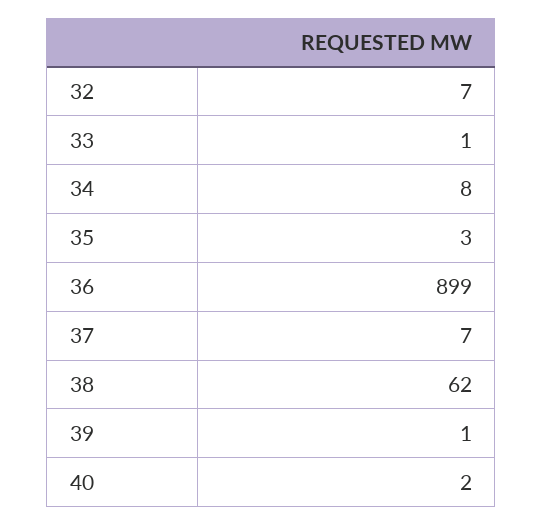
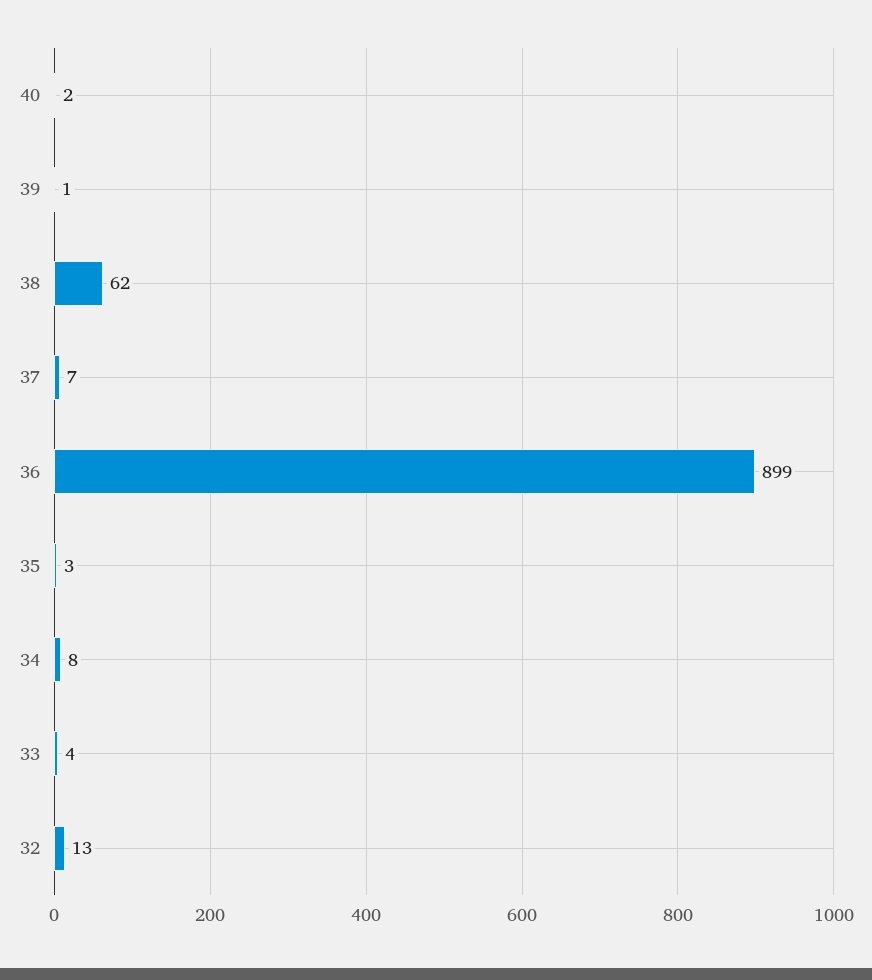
  {
-   "32": 7,
+   "32": 13,
-   "33": 1,
+   "33": 4,
    "34": 8,
    "35": 3,
    "36": 899,
    "37": 7,
    "38": 62,
    "39": 1,
    "40": 2
  }

